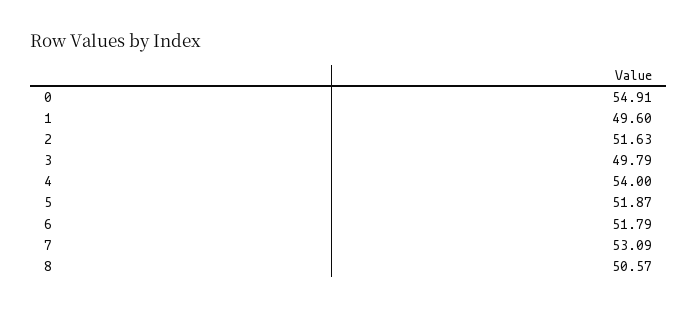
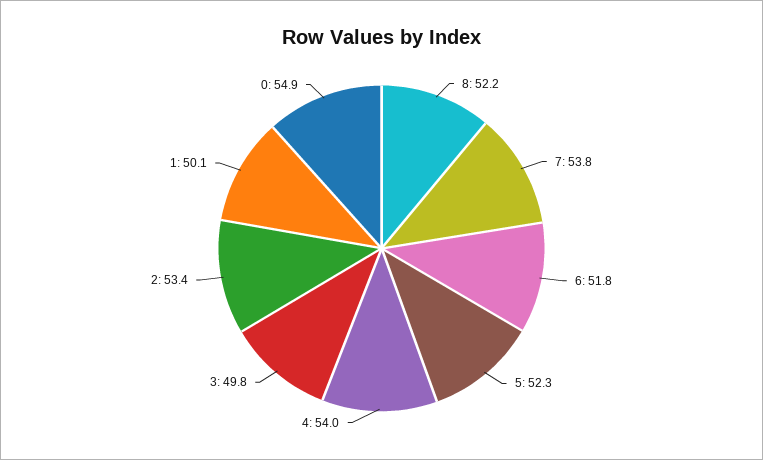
  {
    "0": 54.91,
-   "1": 49.6,
+   "1": 50.1,
-   "2": 51.63,
+   "2": 53.4,
    "3": 49.79,
    "4": 54,
-   "5": 51.87,
+   "5": 52.3,
    "6": 51.79,
-   "7": 53.09,
+   "7": 53.8,
-   "8": 50.57
+   "8": 52.2
  }

